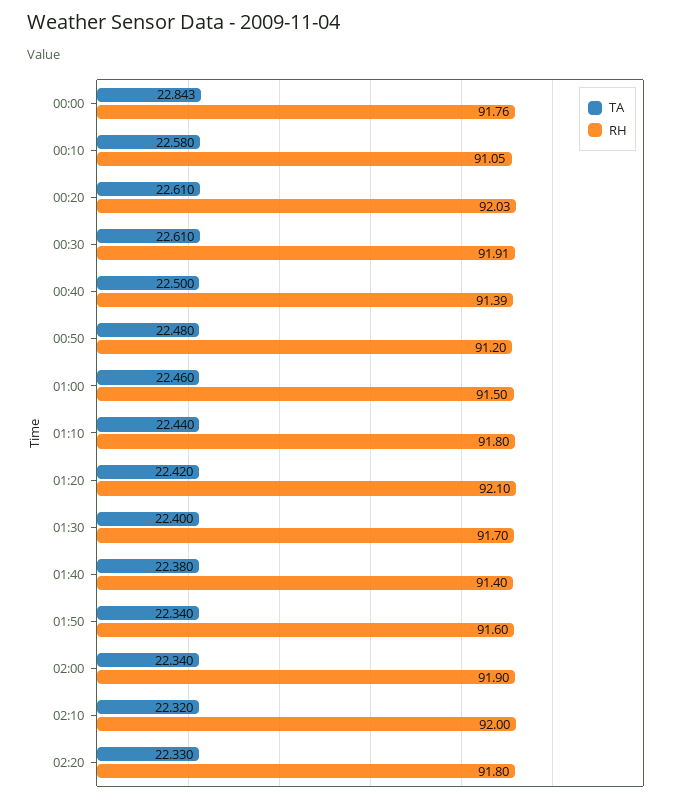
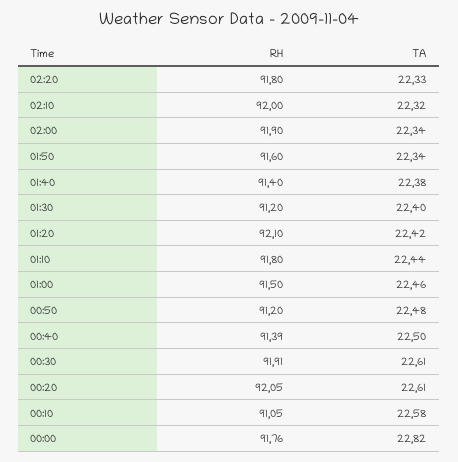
  {
    "TA": {
-     "00:00": 22.843,
+     "00:00": 22.82,
      "00:10": 22.58,
      "00:20": 22.61,
      "00:30": 22.61,
      "00:40": 22.5,
      "00:50": 22.48,
      "01:00": 22.46,
      "01:10": 22.44,
      "01:20": 22.42,
      "01:30": 22.4,
      "01:40": 22.38,
      "01:50": 22.34,
      "02:00": 22.34,
      "02:10": 22.32,
      "02:20": 22.33
    },
    "RH": {
      "00:00": 91.76,
      "00:10": 91.05,
-     "00:20": 92.03,
+     "00:20": 92.05,
      "00:30": 91.91,
      "00:40": 91.39,
      "00:50": 91.2,
      "01:00": 91.5,
      "01:10": 91.8,
      "01:20": 92.1,
-     "01:30": 91.7,
+     "01:30": 91.2,
      "01:40": 91.4,
      "01:50": 91.6,
      "02:00": 91.9,
      "02:10": 92,
      "02:20": 91.8
    }
  }

